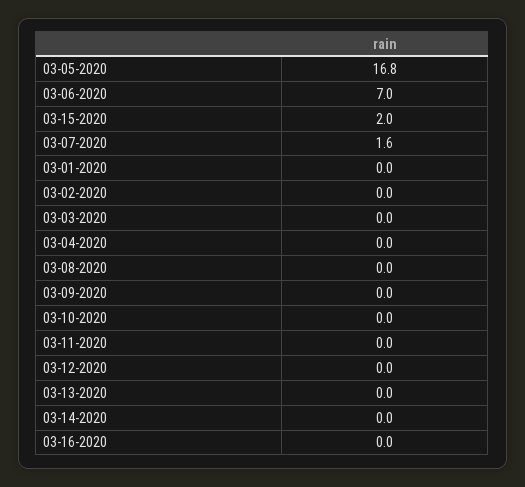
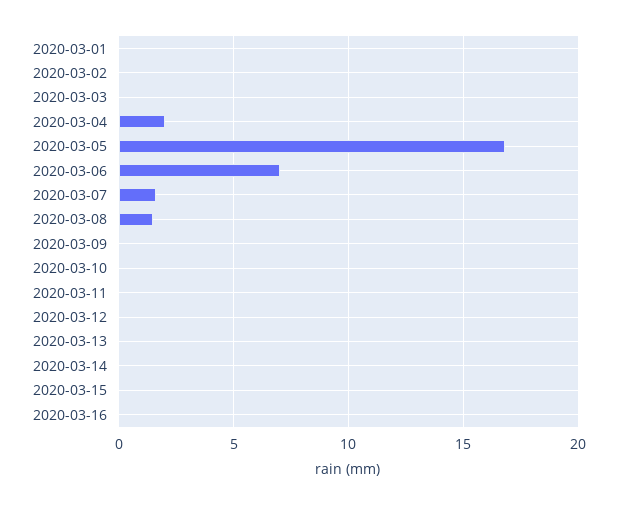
  {
    "03-05-2020": 16.8,
    "03-06-2020": 7,
-   "03-15-2020": 2,
+   "03-15-2020": 0,
    "03-07-2020": 1.6,
    "03-01-2020": 0,
    "03-02-2020": 0,
    "03-03-2020": 0,
-   "03-04-2020": 0,
+   "03-04-2020": 2,
-   "03-08-2020": 0,
+   "03-08-2020": 1.5,
    "03-09-2020": 0,
    "03-10-2020": 0,
    "03-11-2020": 0,
    "03-12-2020": 0,
    "03-13-2020": 0,
    "03-14-2020": 0,
    "03-16-2020": 0
  }

